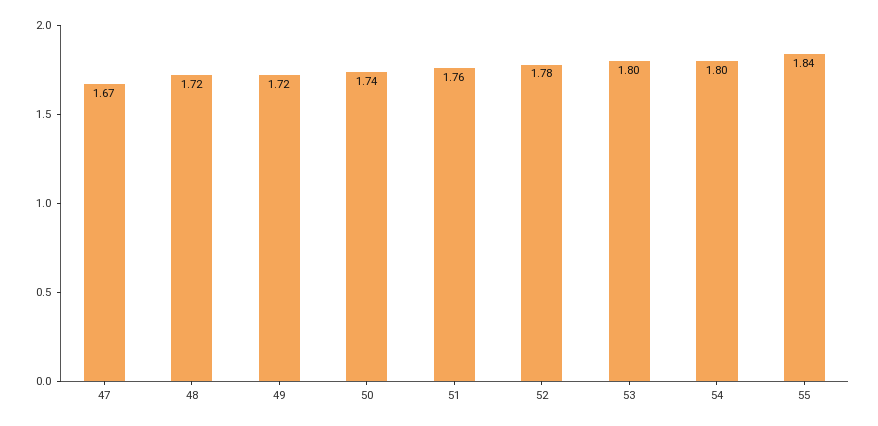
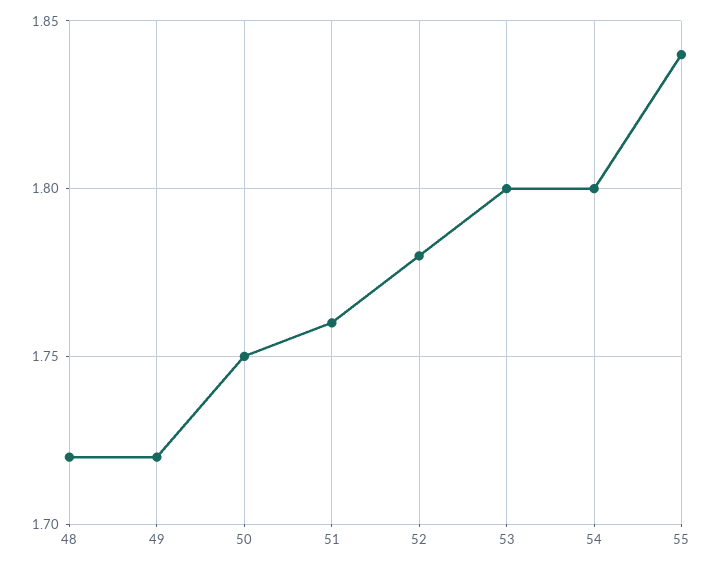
  {
-   "47": 1.67,
    "48": 1.72,
    "49": 1.72,
-   "50": 1.74,
+   "50": 1.75,
    "51": 1.76,
    "52": 1.78,
    "53": 1.8,
    "54": 1.8,
    "55": 1.84
  }

